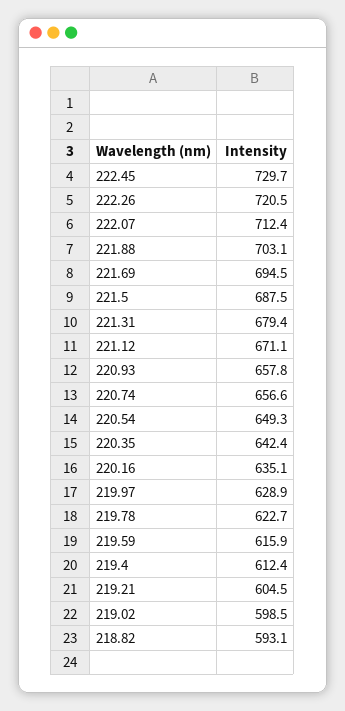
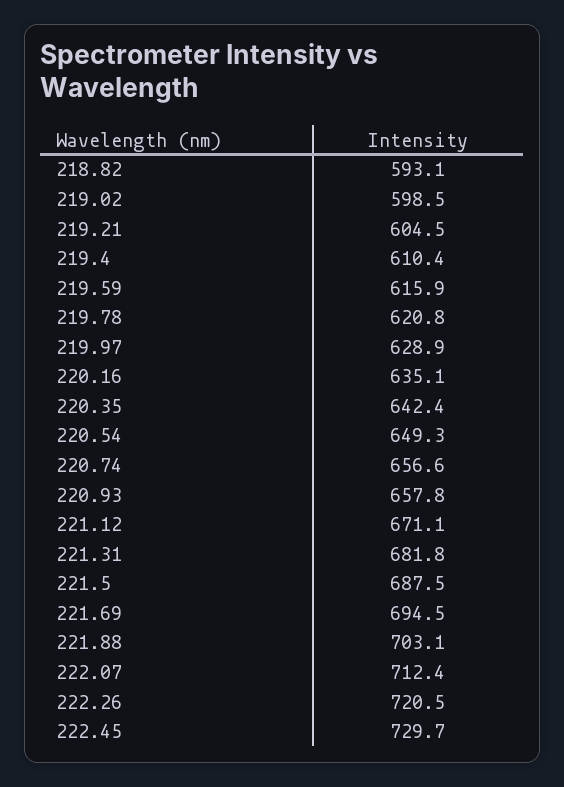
  {
    "222.45": 729.7,
    "222.26": 720.5,
    "222.07": 712.4,
    "221.88": 703.1,
    "221.69": 694.5,
    "221.5": 687.5,
-   "221.31": 679.4,
+   "221.31": 681.8,
    "221.12": 671.1,
    "220.93": 657.8,
    "220.74": 656.6,
    "220.54": 649.3,
    "220.35": 642.4,
    "220.16": 635.1,
    "219.97": 628.9,
-   "219.78": 622.7,
+   "219.78": 620.8,
    "219.59": 615.9,
-   "219.4": 612.4,
+   "219.4": 610.4,
    "219.21": 604.5,
    "219.02": 598.5,
    "218.82": 593.1
  }

